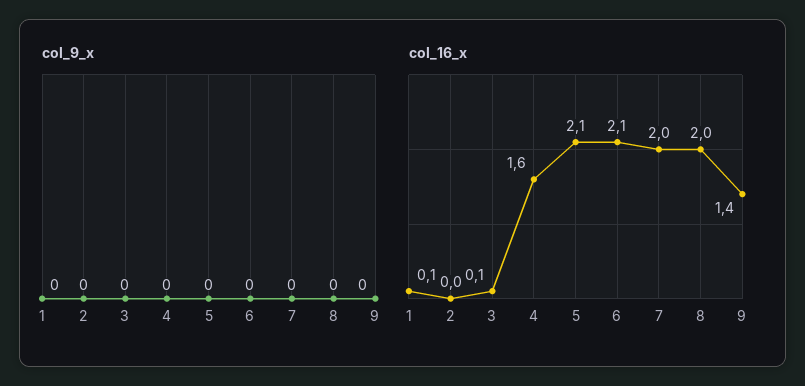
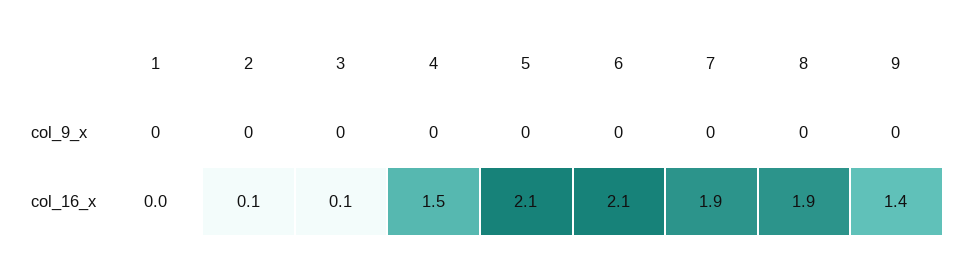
  {
    "col_9_x": {
      "1": 0,
      "2": 0,
      "3": 0,
      "4": 0,
      "5": 0,
      "6": 0,
      "7": 0,
      "8": 0,
      "9": 0
    },
    "col_16_x": {
-     "1": 0.1,
+     "1": 0,
-     "2": 0,
+     "2": 0.1,
      "3": 0.1,
-     "4": 1.6,
+     "4": 1.5,
      "5": 2.1,
      "6": 2.1,
-     "7": 2,
+     "7": 1.9,
-     "8": 2,
+     "8": 1.9,
      "9": 1.4
    }
  }

